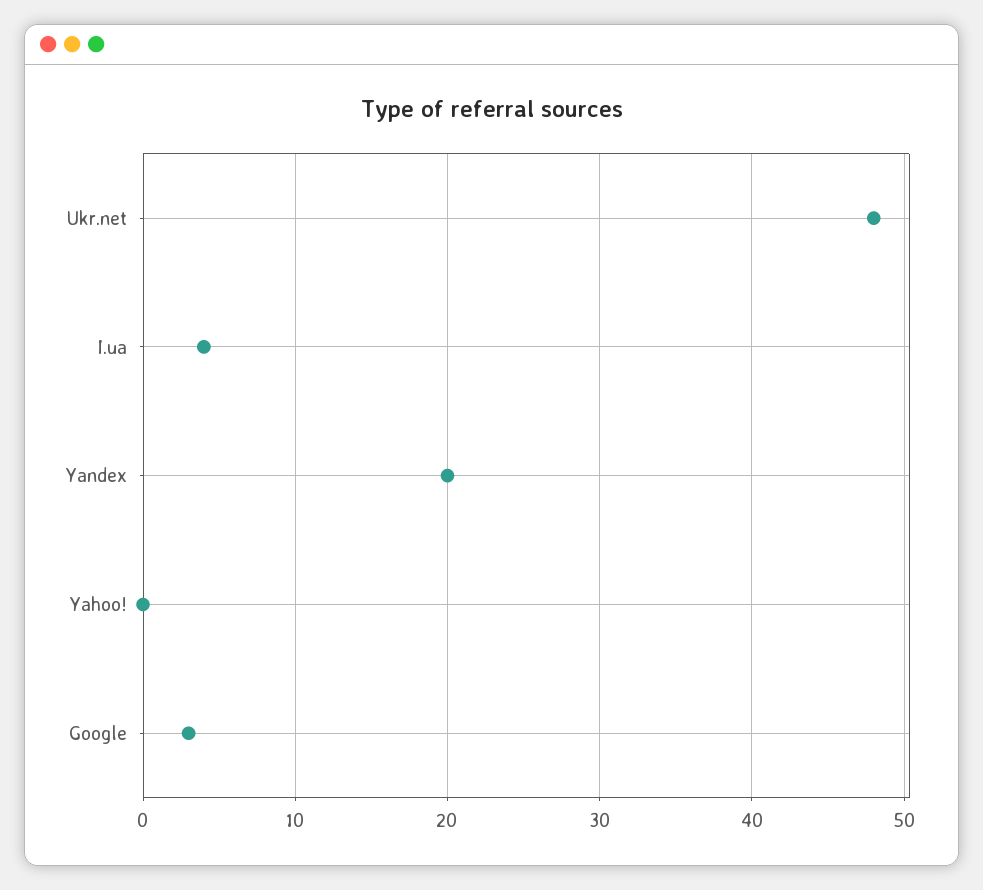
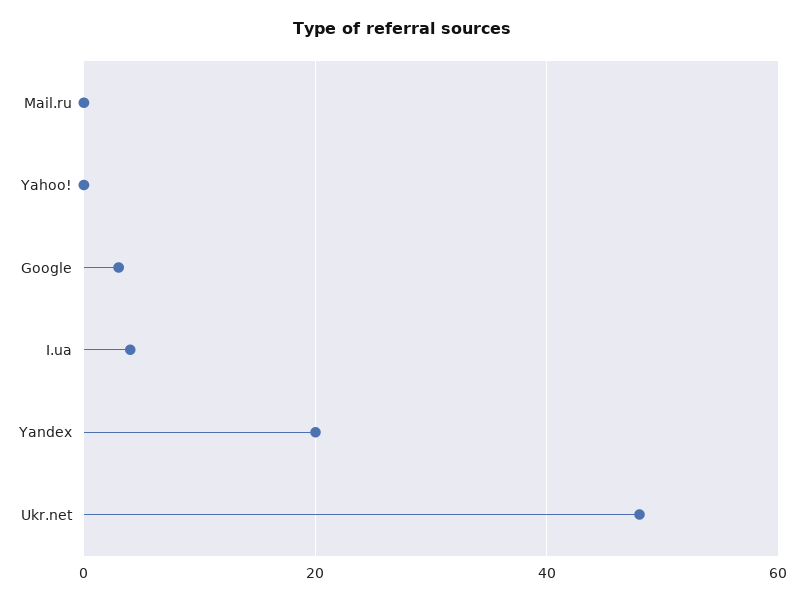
  {
    "Ukr.net": 48,
    "I.ua": 4,
    "Yandex": 20,
    "Yahoo!": 0,
-   "Google": 3
+   "Google": 3,
+   "Mail.ru": 0
  }

